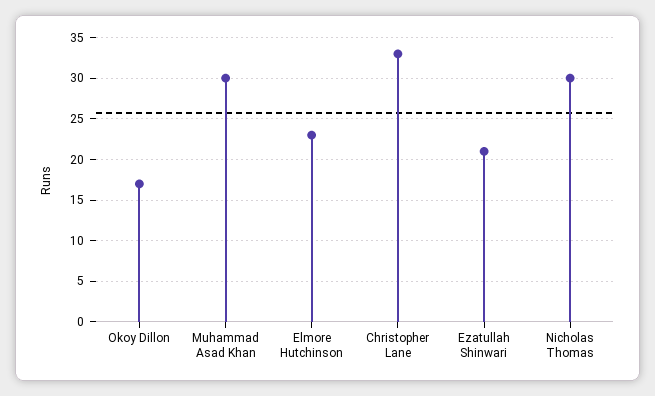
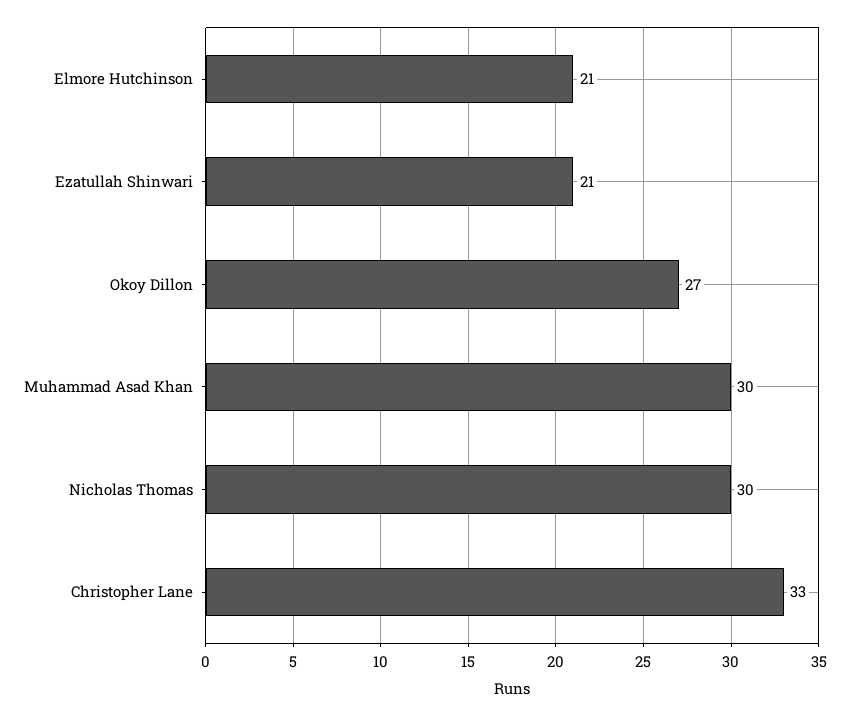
  {
-   "Okoy Dillon": 17,
+   "Okoy Dillon": 27,
    "Muhammad Asad Khan": 30,
-   "Elmore Hutchinson": 23,
+   "Elmore Hutchinson": 21,
    "Christopher Lane": 33,
    "Ezatullah Shinwari": 21,
    "Nicholas Thomas": 30
  }

